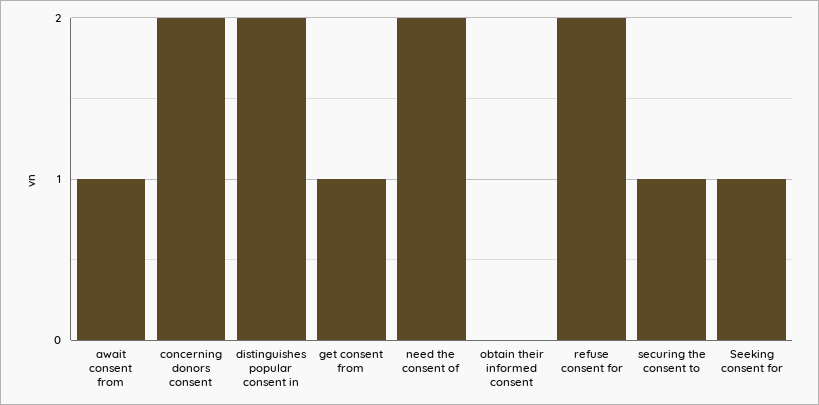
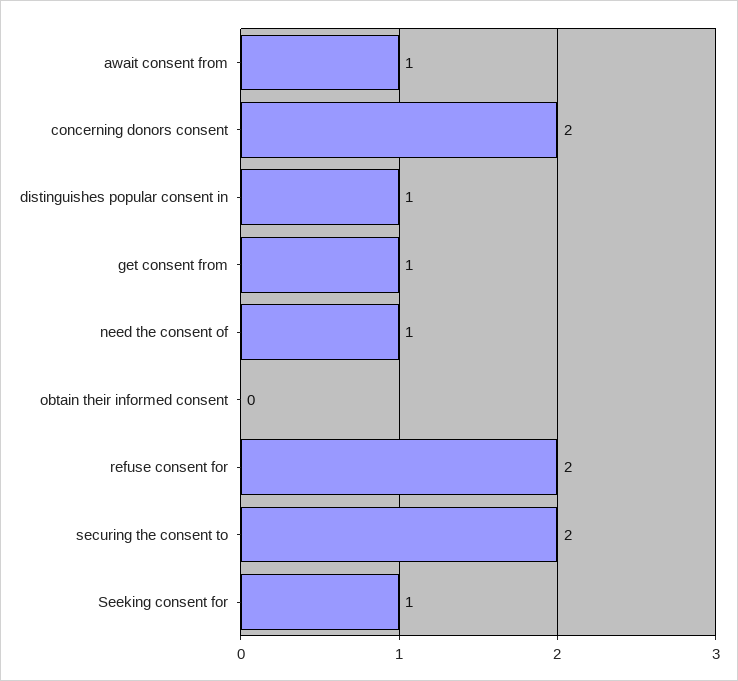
  {
    "await consent from": 1,
    "concerning donors consent": 2,
-   "distinguishes popular consent in": 2,
+   "distinguishes popular consent in": 1,
    "get consent from": 1,
-   "need the consent of": 2,
+   "need the consent of": 1,
    "obtain their informed consent": 0,
    "refuse consent for": 2,
-   "securing the consent to": 1,
+   "securing the consent to": 2,
    "Seeking consent for": 1
  }

